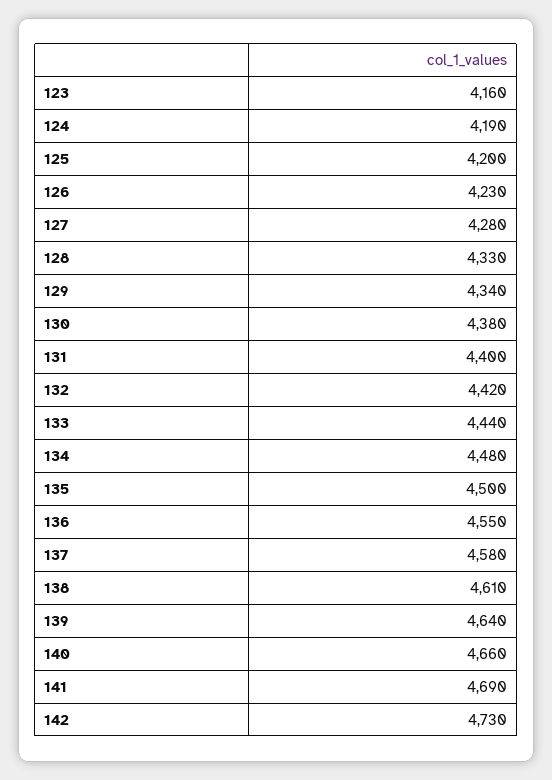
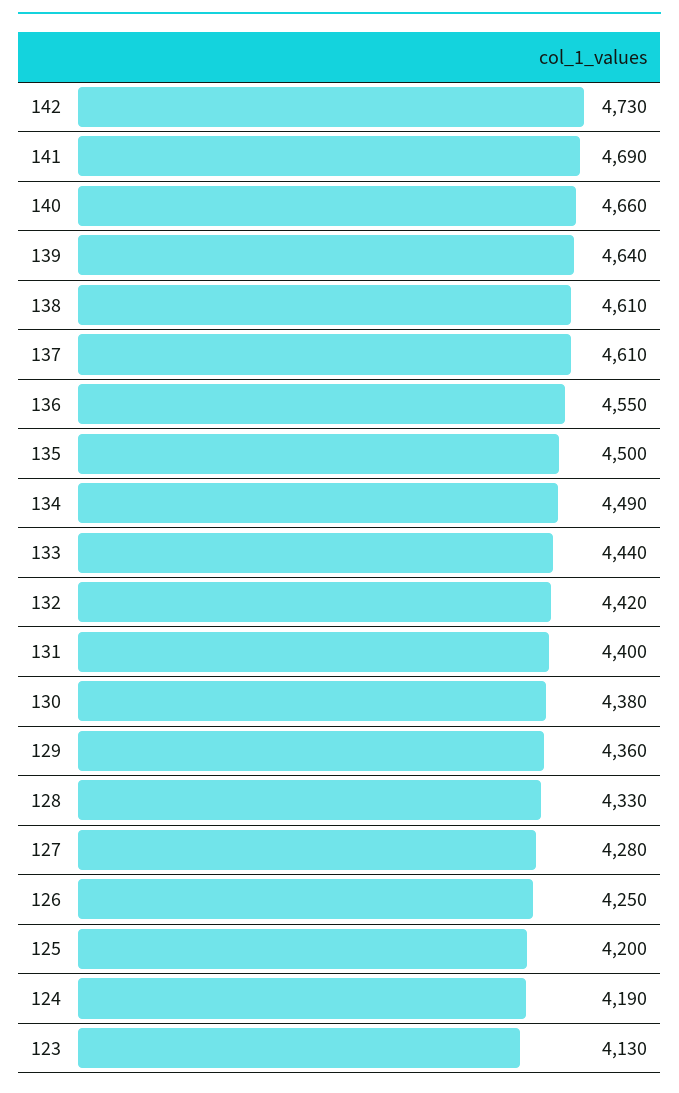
  {
-   "123": 4160,
+   "123": 4130,
    "124": 4190,
    "125": 4200,
-   "126": 4230,
+   "126": 4250,
    "127": 4280,
    "128": 4330,
-   "129": 4340,
+   "129": 4360,
    "130": 4380,
    "131": 4400,
    "132": 4420,
    "133": 4440,
-   "134": 4480,
+   "134": 4490,
    "135": 4500,
    "136": 4550,
-   "137": 4580,
+   "137": 4610,
    "138": 4610,
    "139": 4640,
    "140": 4660,
    "141": 4690,
    "142": 4730
  }

